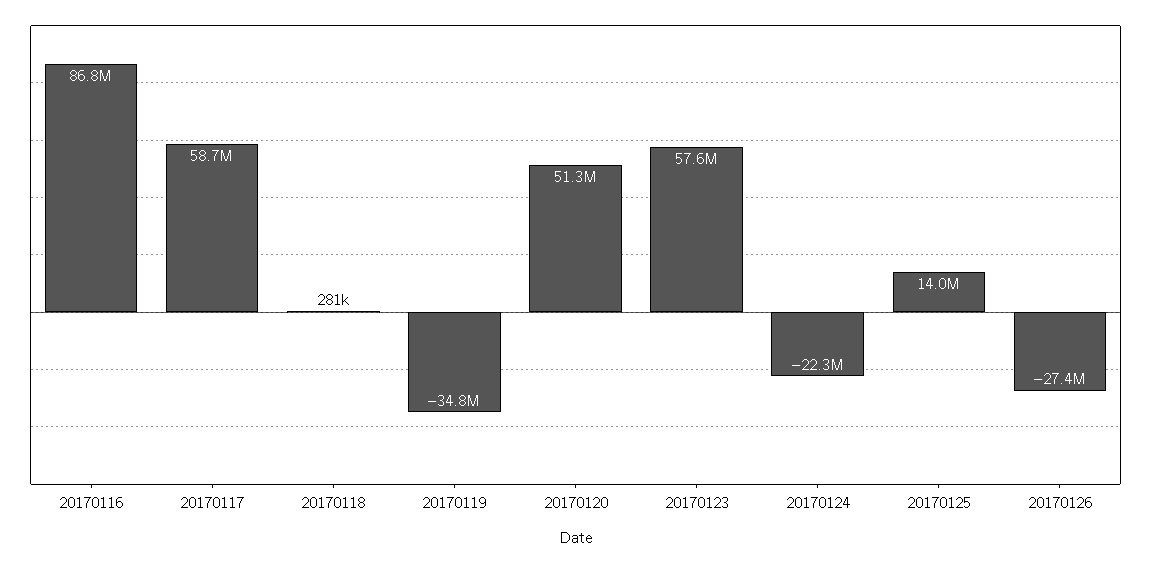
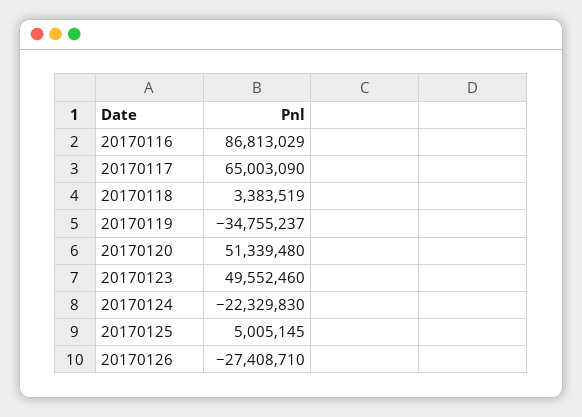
  {
    "20170116": 86813029,
-   "20170117": 58700000,
+   "20170117": 65003090,
-   "20170118": 281000,
+   "20170118": 3383519,
    "20170119": -34755237,
    "20170120": 51339480,
-   "20170123": 57600000,
+   "20170123": 49552460,
    "20170124": -22329830,
-   "20170125": 14000000,
+   "20170125": 5005145,
    "20170126": -27408710
  }

